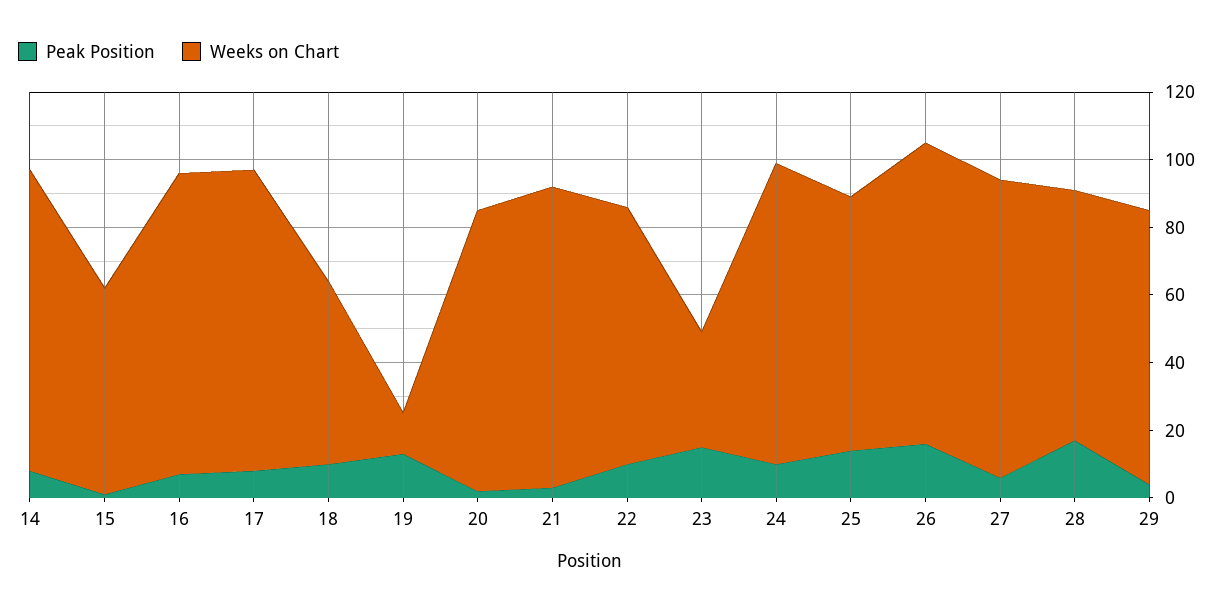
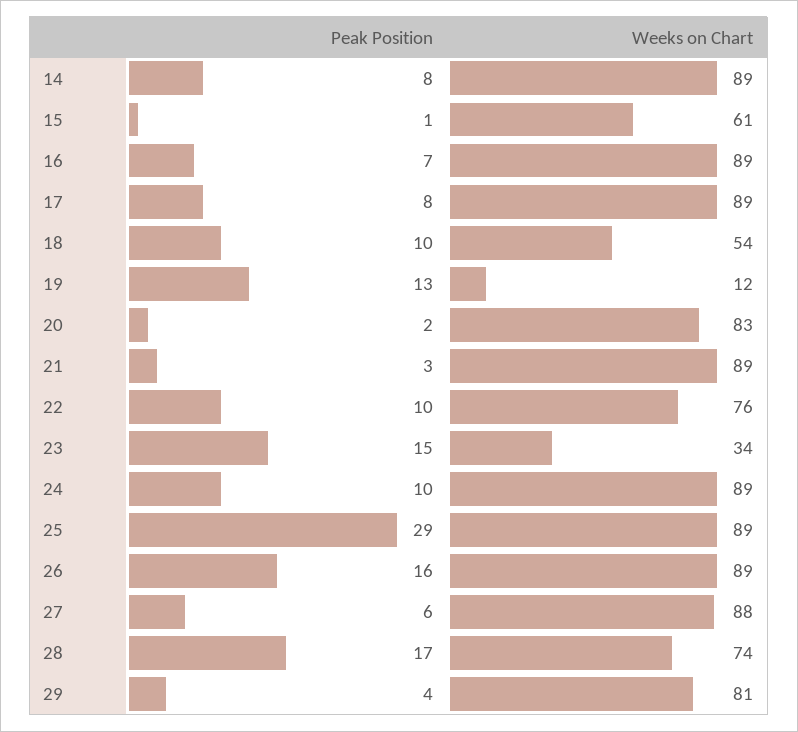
  {
    "Peak Position": {
      "14": 8,
      "15": 1,
      "16": 7,
      "17": 8,
      "18": 10,
      "19": 13,
      "20": 2,
      "21": 3,
      "22": 10,
      "23": 15,
      "24": 10,
-     "25": 15,
+     "25": 29,
      "26": 16,
      "27": 6,
      "28": 17,
      "29": 4
    },
    "Weeks on Chart": {
      "14": 89,
      "15": 61,
      "16": 89,
      "17": 89,
      "18": 54,
      "19": 12,
      "20": 83,
      "21": 89,
      "22": 76,
      "23": 34,
      "24": 89,
-     "25": 75,
+     "25": 89,
      "26": 89,
      "27": 88,
      "28": 74,
      "29": 81
    }
  }

